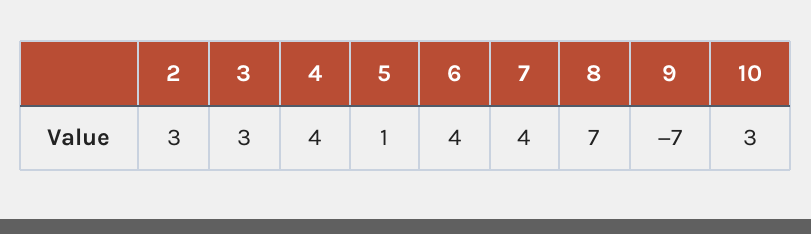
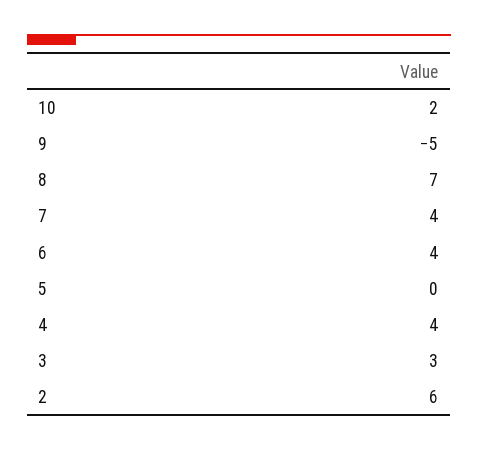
  {
-   "2": 3,
+   "2": 6,
    "3": 3,
    "4": 4,
-   "5": 1,
+   "5": 0,
    "6": 4,
    "7": 4,
    "8": 7,
-   "9": -7,
+   "9": -5,
-   "10": 3
+   "10": 2
  }

